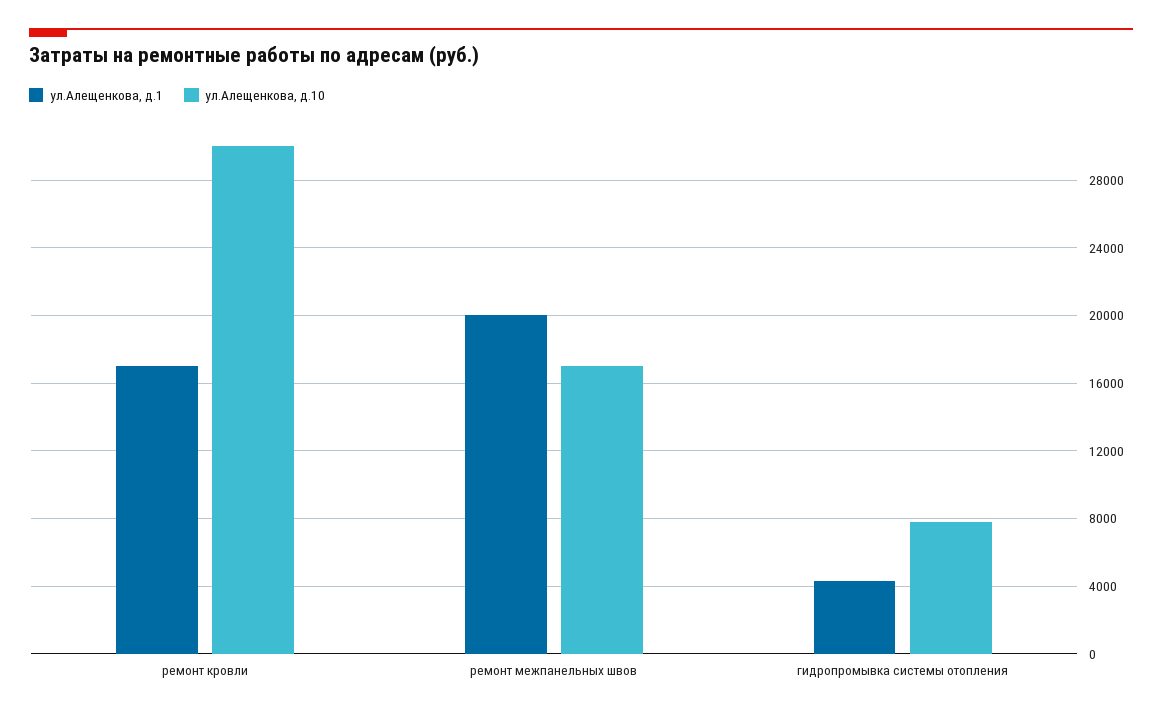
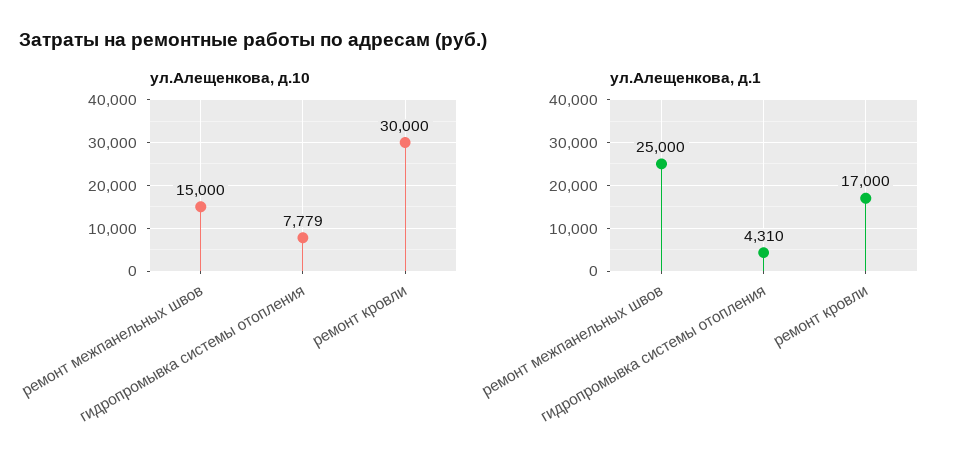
  {
    "ул.Алещенкова, д.1": {
      "ремонт кровли": 17000,
-     "ремонт межпанельных швов": 20000,
+     "ремонт межпанельных швов": 25000,
      "гидропромывка системы отопления": 4310
    },
    "ул.Алещенкова, д.10": {
      "ремонт кровли": 30000,
-     "ремонт межпанельных швов": 17000,
+     "ремонт межпанельных швов": 15000,
      "гидропромывка системы отопления": 7779
    }
  }

